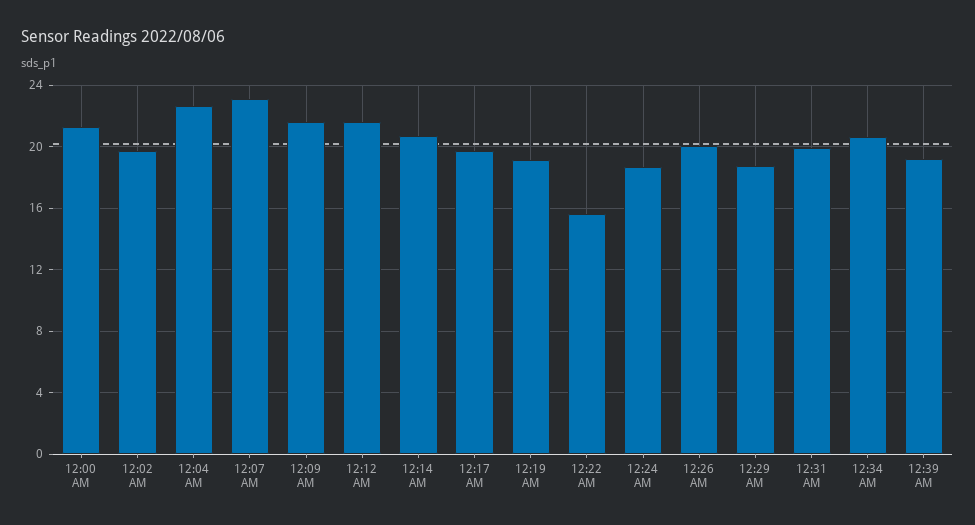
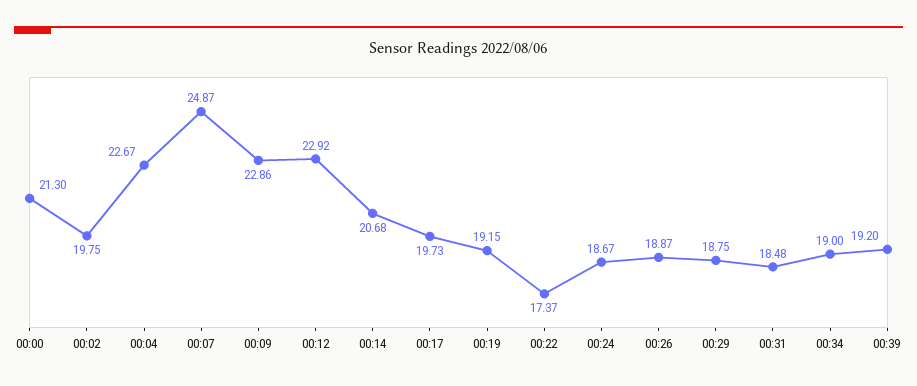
  {
    "12:00 AM": 21.3,
    "12:02 AM": 19.75,
    "12:04 AM": 22.67,
-   "12:07 AM": 23,
+   "12:07 AM": 24.87,
-   "12:09 AM": 21.5,
+   "12:09 AM": 22.86,
-   "12:12 AM": 21.5,
+   "12:12 AM": 22.92,
    "12:14 AM": 20.68,
    "12:17 AM": 19.73,
    "12:19 AM": 19.15,
-   "12:22 AM": 15.5,
+   "12:22 AM": 17.37,
    "12:24 AM": 18.67,
-   "12:26 AM": 20,
+   "12:26 AM": 18.87,
    "12:29 AM": 18.75,
-   "12:31 AM": 20,
+   "12:31 AM": 18.48,
-   "12:34 AM": 20.5,
+   "12:34 AM": 19,
    "12:39 AM": 19.2
  }

